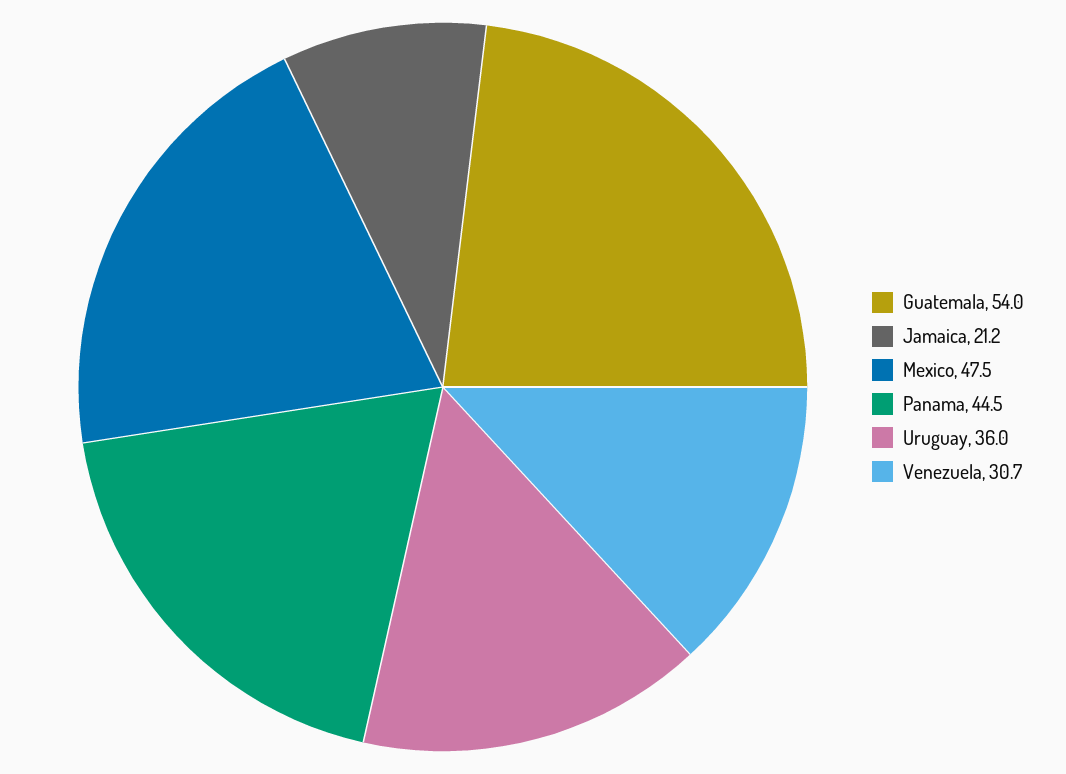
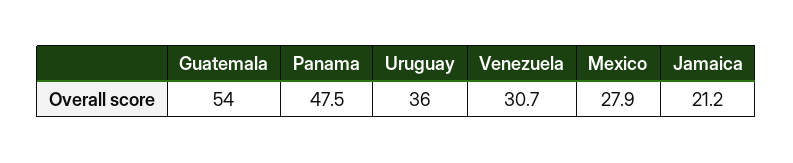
  {
    "Guatemala": 54,
    "Jamaica": 21.2,
-   "Mexico": 47.5,
+   "Mexico": 27.9,
-   "Panama": 44.5,
+   "Panama": 47.5,
    "Uruguay": 36,
    "Venezuela": 30.7
  }

